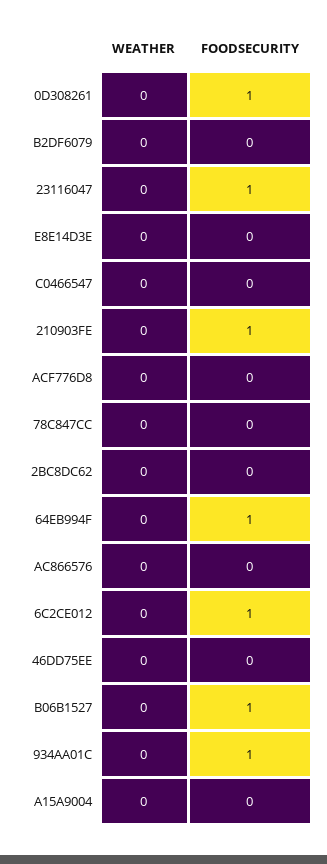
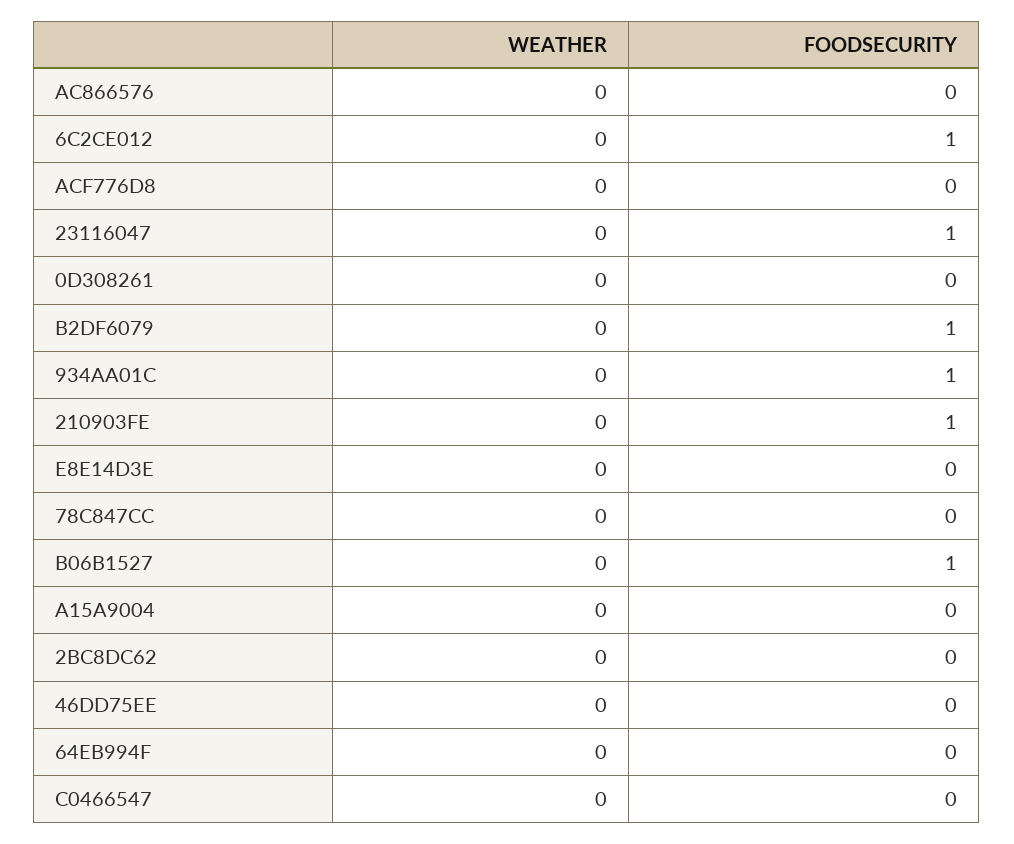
  {
    "WEATHER": {
      "0D308261": 0,
      "B2DF6079": 0,
      "23116047": 0,
      "E8E14D3E": 0,
      "C0466547": 0,
      "210903FE": 0,
      "ACF776D8": 0,
      "78C847CC": 0,
      "2BC8DC62": 0,
      "64EB994F": 0,
      "AC866576": 0,
      "6C2CE012": 0,
      "46DD75EE": 0,
      "B06B1527": 0,
      "934AA01C": 0,
      "A15A9004": 0
    },
    "FOODSECURITY": {
-     "0D308261": 1,
+     "0D308261": 0,
-     "B2DF6079": 0,
+     "B2DF6079": 1,
      "23116047": 1,
      "E8E14D3E": 0,
      "C0466547": 0,
      "210903FE": 1,
      "ACF776D8": 0,
      "78C847CC": 0,
      "2BC8DC62": 0,
-     "64EB994F": 1,
+     "64EB994F": 0,
      "AC866576": 0,
      "6C2CE012": 1,
      "46DD75EE": 0,
      "B06B1527": 1,
      "934AA01C": 1,
      "A15A9004": 0
    }
  }

